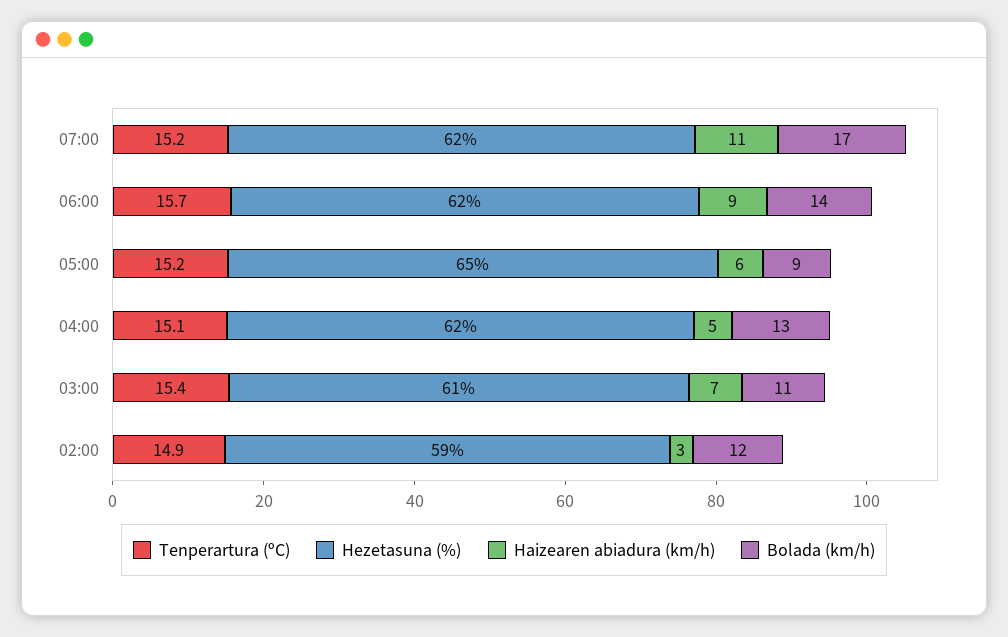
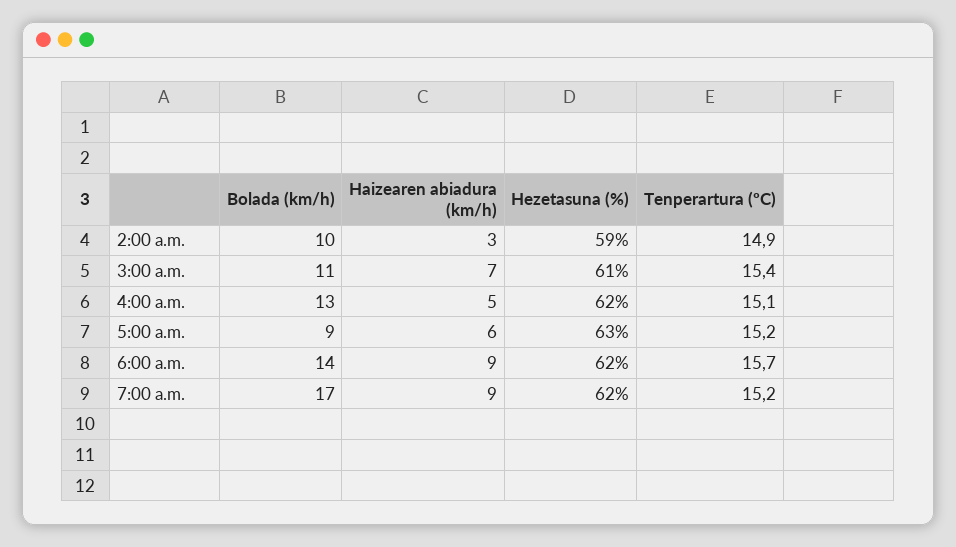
  {
    "Tenperartura (ºC)": {
      "07:00": 15.2,
      "06:00": 15.7,
      "05:00": 15.2,
      "04:00": 15.1,
      "03:00": 15.4,
      "02:00": 14.9
    },
    "Hezetasuna (%)": {
      "07:00": 62,
      "06:00": 62,
-     "05:00": 65,
+     "05:00": 63,
      "04:00": 62,
      "03:00": 61,
      "02:00": 59
    },
    "Haizearen abiadura (km/h)": {
-     "07:00": 11,
+     "07:00": 9,
      "06:00": 9,
      "05:00": 6,
      "04:00": 5,
      "03:00": 7,
      "02:00": 3
    },
    "Bolada (km/h)": {
      "07:00": 17,
      "06:00": 14,
      "05:00": 9,
      "04:00": 13,
      "03:00": 11,
-     "02:00": 12
+     "02:00": 10
    }
  }

